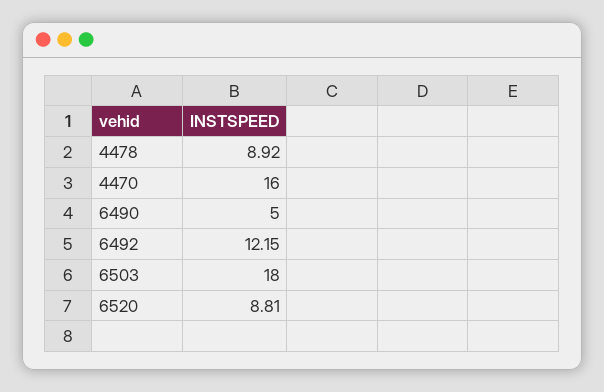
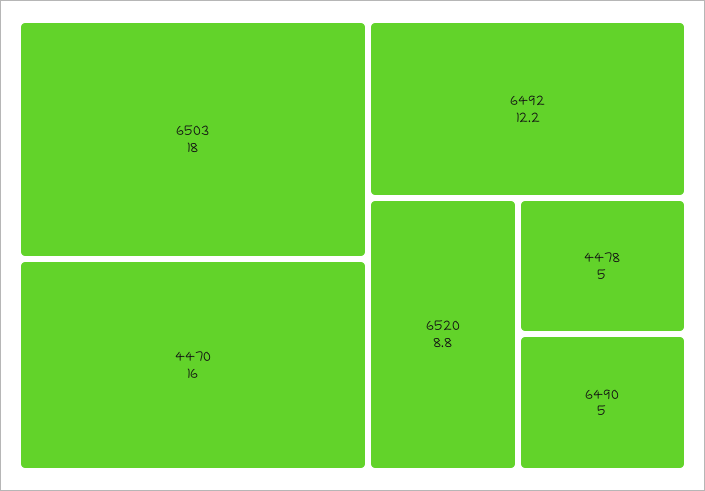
  {
-   "4478": 8.92,
+   "4478": 5,
    "4470": 16,
    "6490": 5,
    "6492": 12.15,
    "6503": 18,
    "6520": 8.81
  }

